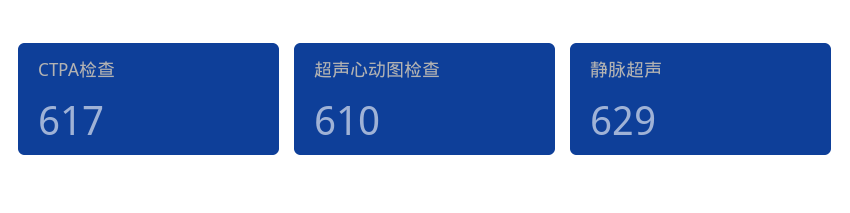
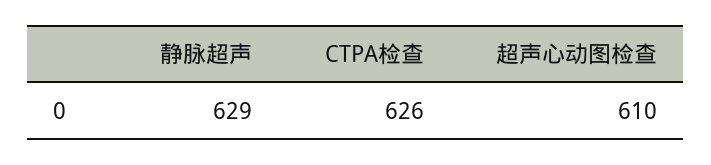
  {
-   "CTPA检查": 617,
+   "CTPA检查": 626,
    "超声心动图检查": 610,
    "静脉超声": 629
  }

